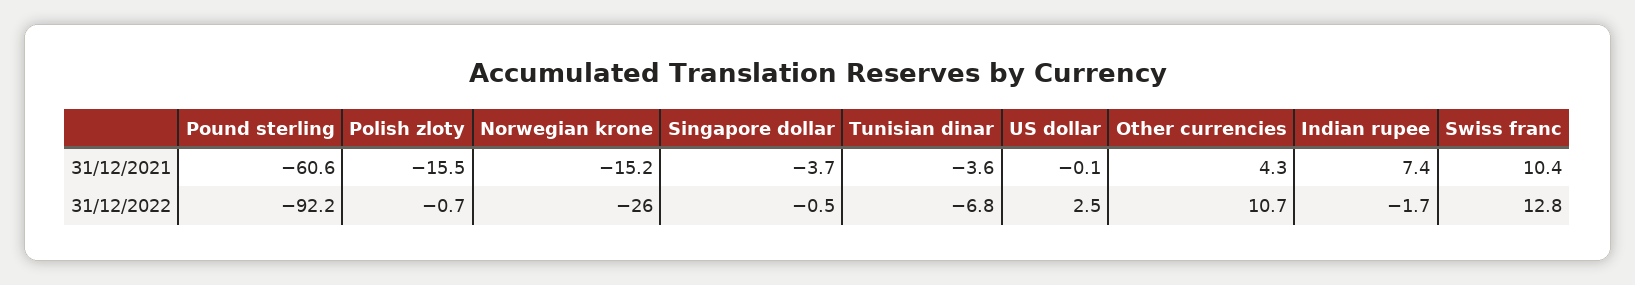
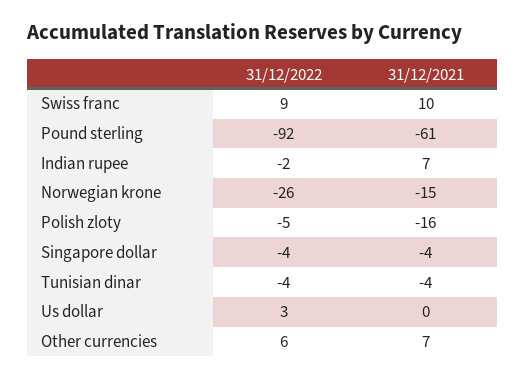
  {
    "Pound sterling": {
      "31/12/2021": -60.6,
      "31/12/2022": -92.2
    },
    "Polish zloty": {
      "31/12/2021": -15.5,
-     "31/12/2022": -0.7
+     "31/12/2022": -5
    },
    "Norwegian krone": {
      "31/12/2021": -15.2,
      "31/12/2022": -26
    },
    "Singapore dollar": {
      "31/12/2021": -3.7,
-     "31/12/2022": -0.5
+     "31/12/2022": -4
    },
    "Tunisian dinar": {
      "31/12/2021": -3.6,
-     "31/12/2022": -6.8
+     "31/12/2022": -4
    },
    "US dollar": {
      "31/12/2021": -0.1,
      "31/12/2022": 2.5
    },
    "Other currencies": {
-     "31/12/2021": 4.3,
+     "31/12/2021": 7,
-     "31/12/2022": 10.7
+     "31/12/2022": 6
    },
    "Indian rupee": {
      "31/12/2021": 7.4,
      "31/12/2022": -1.7
    },
    "Swiss franc": {
      "31/12/2021": 10.4,
-     "31/12/2022": 12.8
+     "31/12/2022": 9
    }
  }

